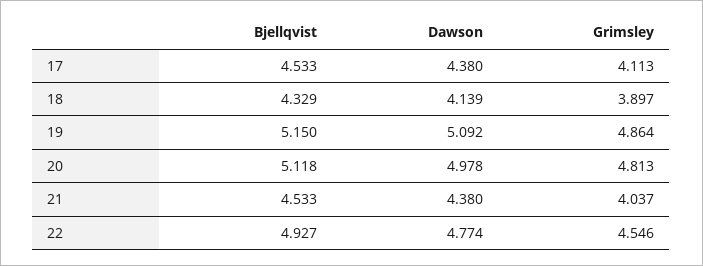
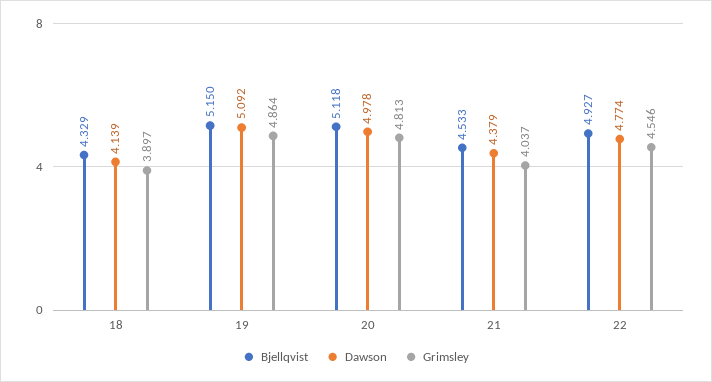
  {
    "Bjellqvist": {
-     "17": 4.533,
      "18": 4.329,
      "19": 5.15,
      "20": 5.118,
      "21": 4.533,
      "22": 4.927
    },
    "Dawson": {
-     "17": 4.38,
      "18": 4.139,
      "19": 5.092,
      "20": 4.978,
-     "21": 4.38,
+     "21": 4.379,
      "22": 4.774
    },
    "Grimsley": {
-     "17": 4.113,
      "18": 3.897,
      "19": 4.864,
      "20": 4.813,
      "21": 4.037,
      "22": 4.546
    }
  }

